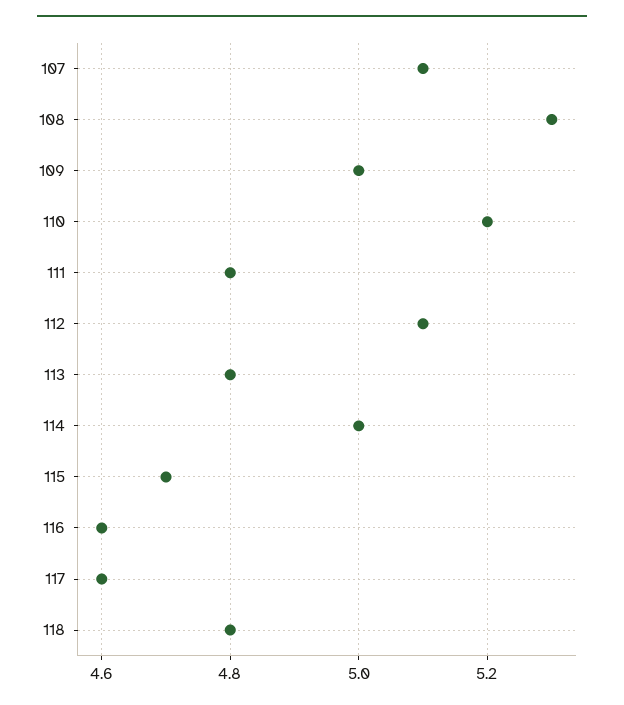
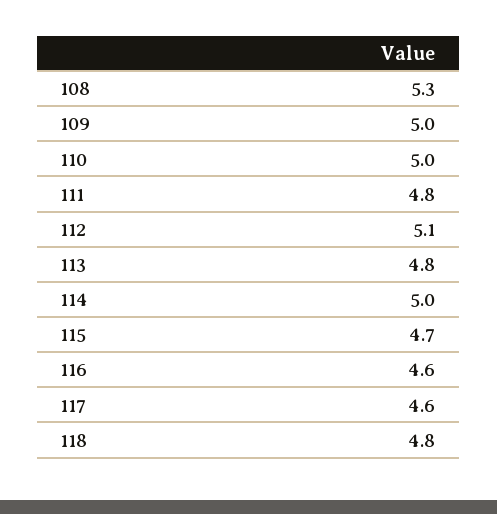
  {
-   "107": 5.1,
    "108": 5.3,
    "109": 5,
-   "110": 5.2,
+   "110": 5,
    "111": 4.8,
    "112": 5.1,
    "113": 4.8,
    "114": 5,
    "115": 4.7,
    "116": 4.6,
    "117": 4.6,
    "118": 4.8
  }

